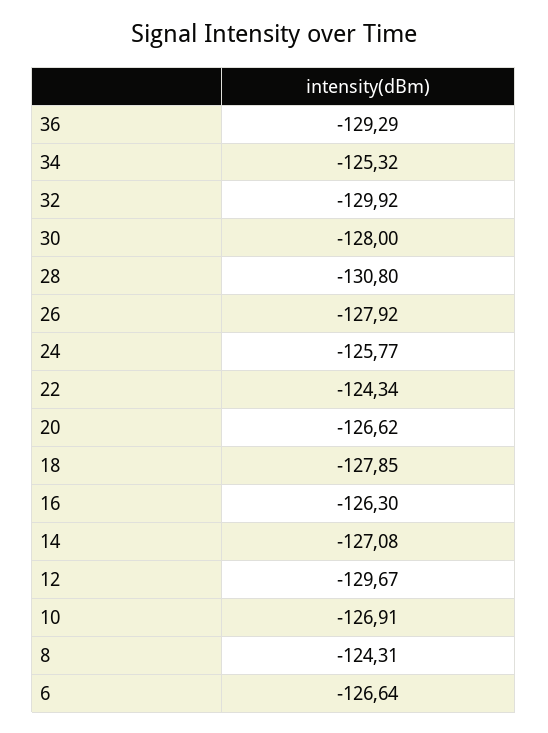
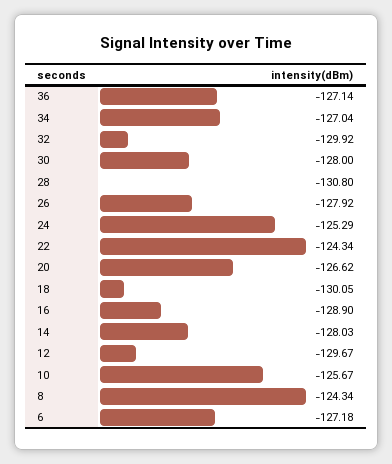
  {
-   "36": -129.29,
+   "36": -127.14,
-   "34": -125.32,
+   "34": -127.04,
    "32": -129.92,
    "30": -128,
    "28": -130.8,
    "26": -127.92,
-   "24": -125.77,
+   "24": -125.29,
    "22": -124.34,
    "20": -126.62,
-   "18": -127.85,
+   "18": -130.05,
-   "16": -126.3,
+   "16": -128.9,
-   "14": -127.08,
+   "14": -128.03,
    "12": -129.67,
-   "10": -126.91,
+   "10": -125.67,
-   "8": -124.31,
+   "8": -124.34,
-   "6": -126.64
+   "6": -127.18
  }

